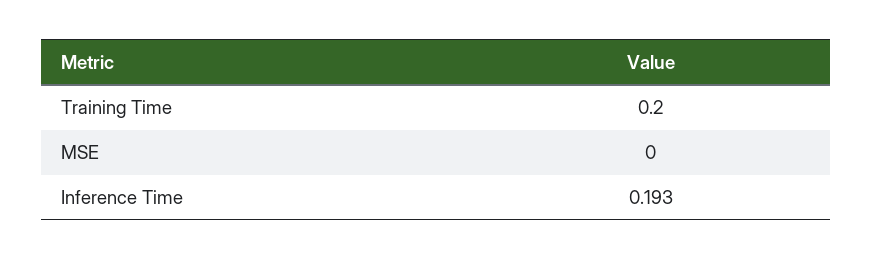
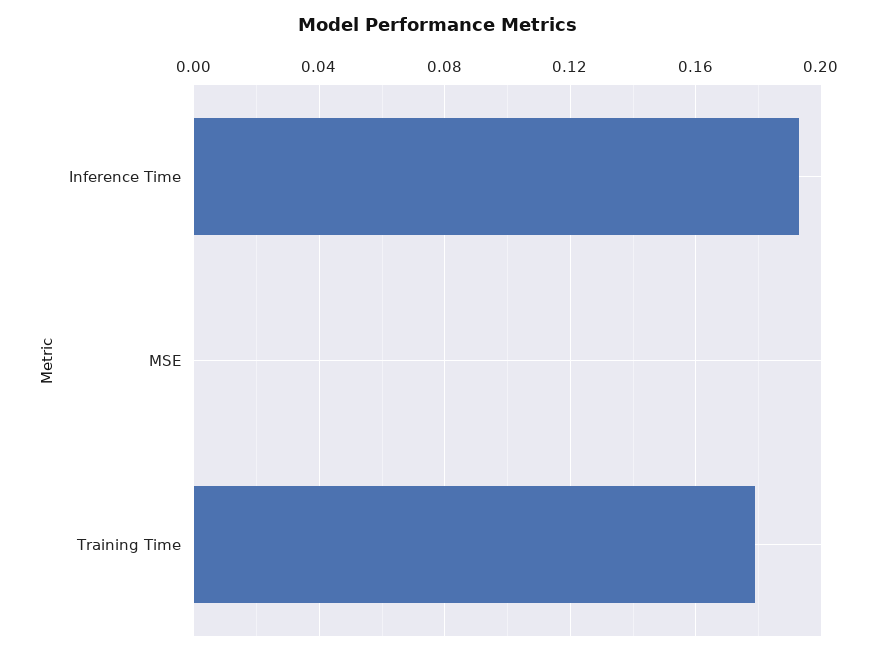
  {
-   "Training Time": 0.2,
+   "Training Time": 0.18,
    "MSE": 0,
    "Inference Time": 0.193
  }

